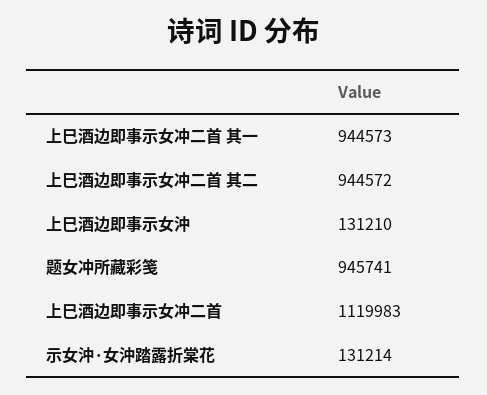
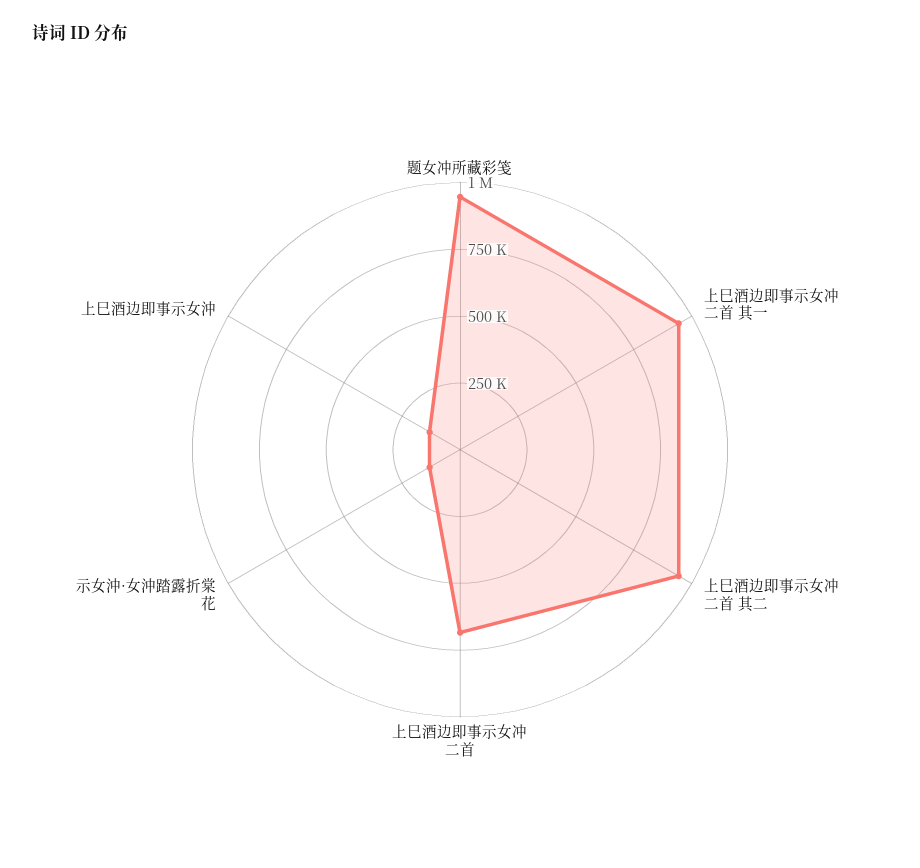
  {
    "上巳酒边即事示女冲二首 其一": 944573,
    "上巳酒边即事示女冲二首 其二": 944572,
    "上巳酒边即事示女沖": 131210,
    "题女冲所藏彩笺": 945741,
-   "上巳酒边即事示女冲二首": 1119983,
+   "上巳酒边即事示女冲二首": 700000,
    "示女沖·女沖踏露折棠花": 131214
  }

